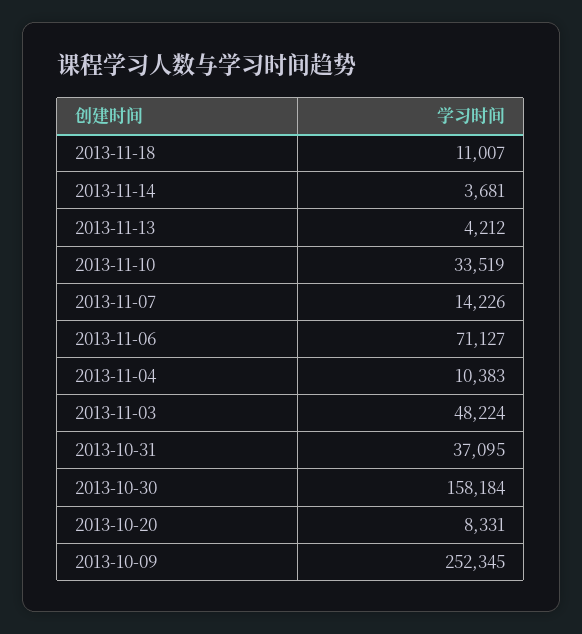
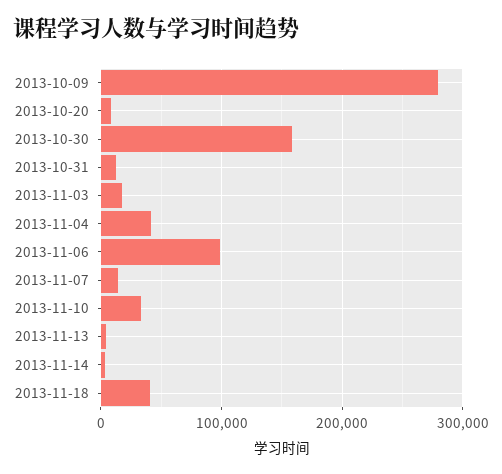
  {
-   "2013-11-18": 11007,
+   "2013-11-18": 40000,
    "2013-11-14": 3681,
    "2013-11-13": 4212,
    "2013-11-10": 33519,
    "2013-11-07": 14226,
-   "2013-11-06": 71127,
+   "2013-11-06": 100000,
-   "2013-11-04": 10383,
+   "2013-11-04": 40000,
-   "2013-11-03": 48224,
+   "2013-11-03": 20000,
-   "2013-10-31": 37095,
+   "2013-10-31": 10000,
    "2013-10-30": 158184,
    "2013-10-20": 8331,
-   "2013-10-09": 252345
+   "2013-10-09": 280000
  }

